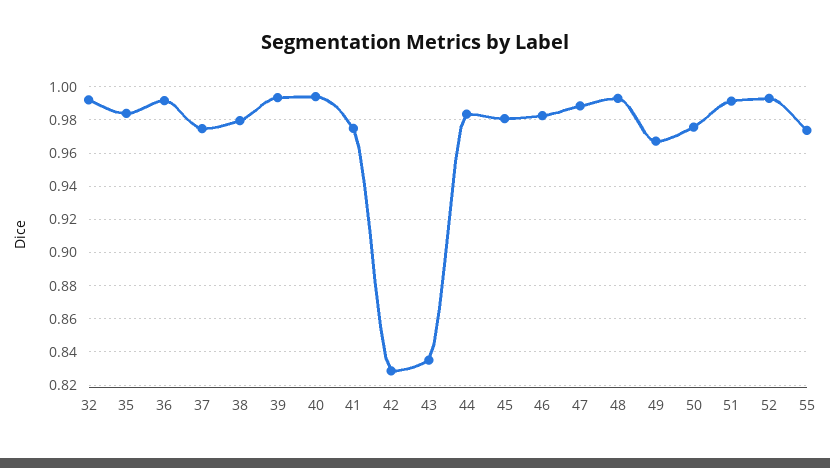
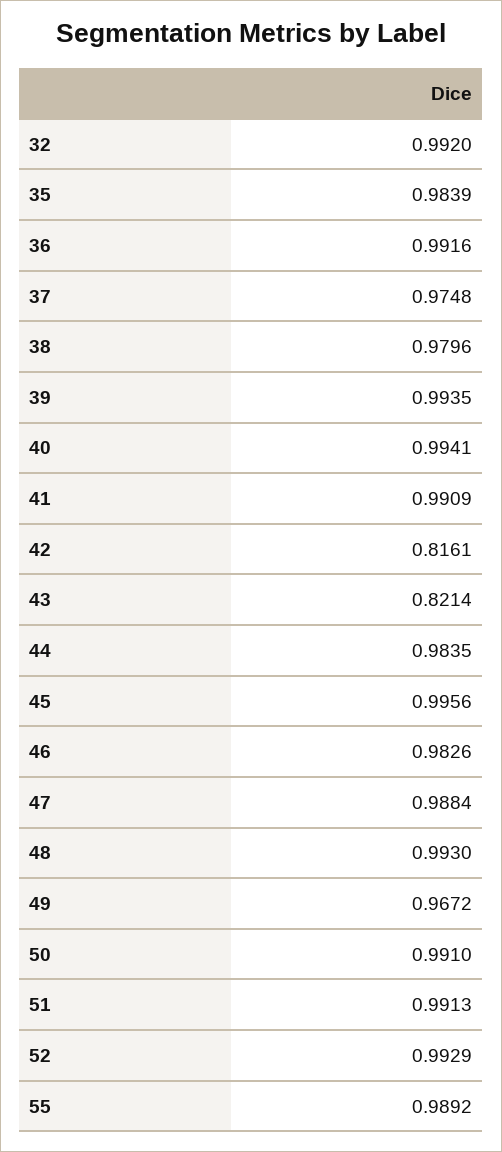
  {
    "32": 0.992,
    "35": 0.9839,
    "36": 0.9916,
    "37": 0.9748,
    "38": 0.9796,
    "39": 0.9935,
    "40": 0.9941,
-   "41": 0.975,
+   "41": 0.9909,
-   "42": 0.83,
+   "42": 0.8161,
-   "43": 0.835,
+   "43": 0.8214,
    "44": 0.9835,
-   "45": 0.98,
+   "45": 0.9956,
    "46": 0.9826,
    "47": 0.9884,
    "48": 0.993,
    "49": 0.9672,
-   "50": 0.975,
+   "50": 0.991,
    "51": 0.9913,
    "52": 0.9929,
-   "55": 0.975
+   "55": 0.9892
  }

